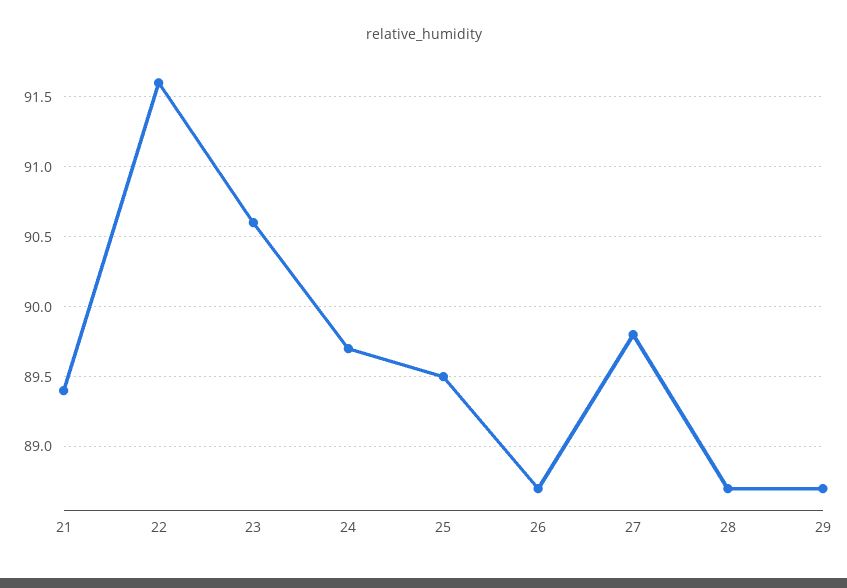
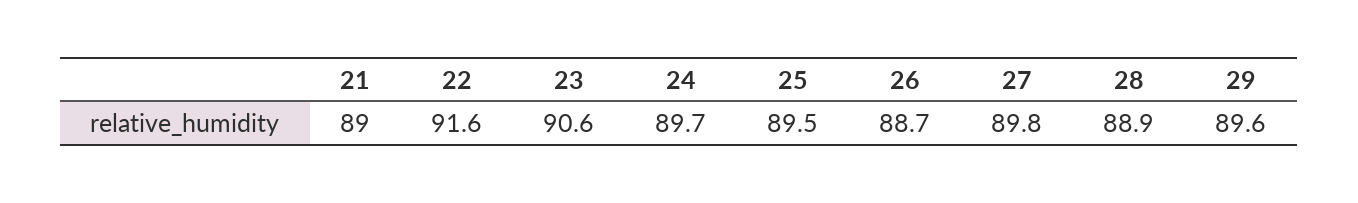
  {
-   "21": 89.4,
+   "21": 89,
    "22": 91.6,
    "23": 90.6,
    "24": 89.7,
    "25": 89.5,
    "26": 88.7,
    "27": 89.8,
-   "28": 88.7,
+   "28": 88.9,
-   "29": 88.7
+   "29": 89.6
  }

